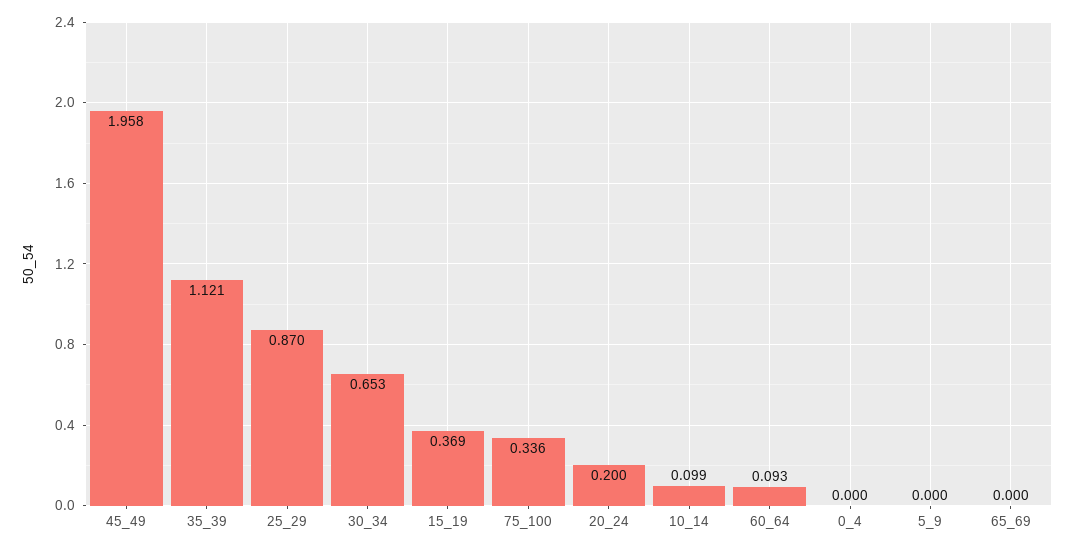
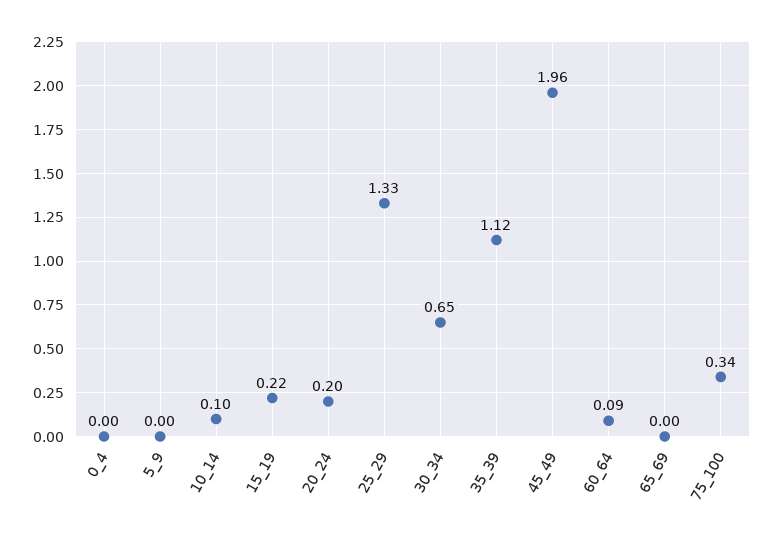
  {
    "45_49": 1.958,
    "35_39": 1.121,
-   "25_29": 0.87,
+   "25_29": 1.33,
    "30_34": 0.653,
-   "15_19": 0.369,
+   "15_19": 0.22,
    "75_100": 0.336,
    "20_24": 0.2,
    "10_14": 0.099,
    "60_64": 0.093,
    "0_4": 0,
    "5_9": 0,
    "65_69": 0
  }

